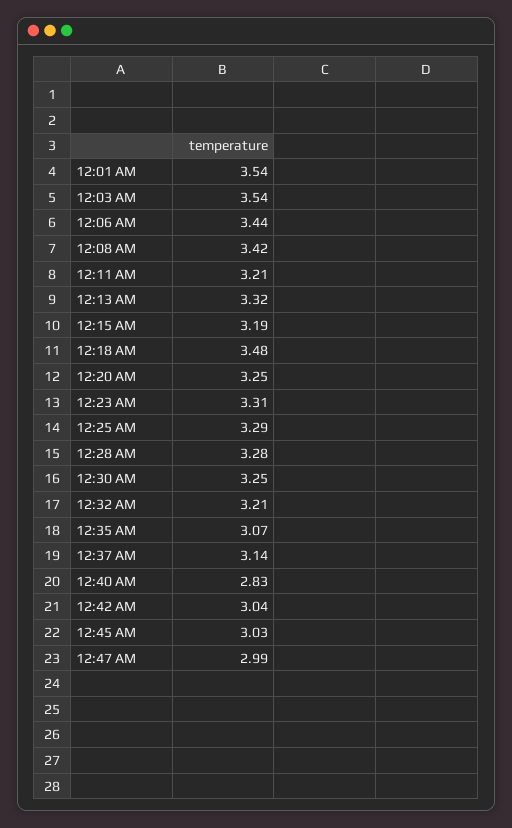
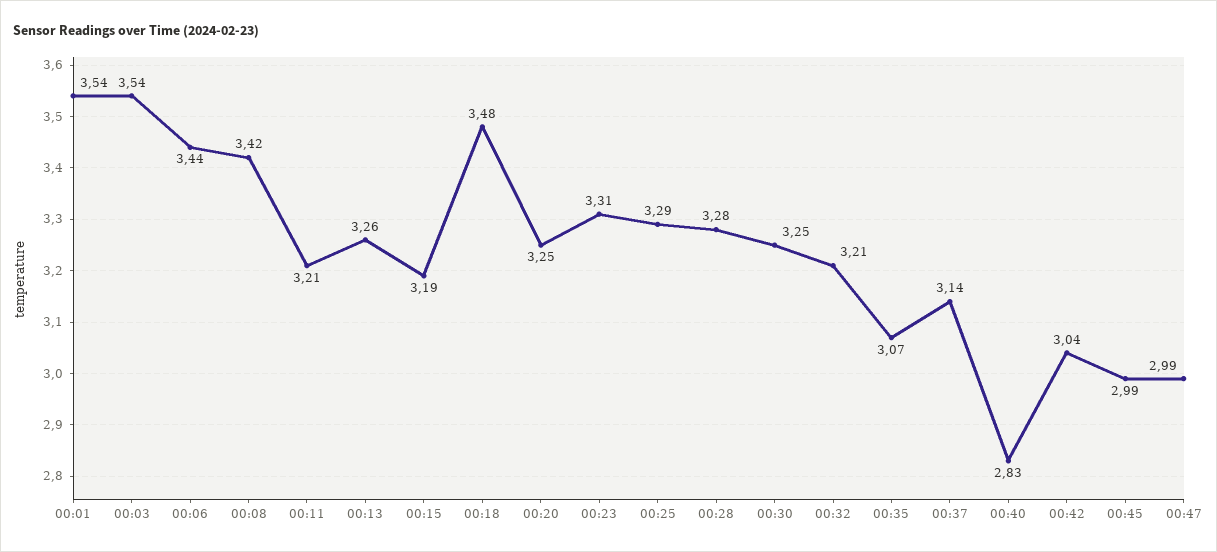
  {
    "12:01 AM": 3.54,
    "12:03 AM": 3.54,
    "12:06 AM": 3.44,
    "12:08 AM": 3.42,
    "12:11 AM": 3.21,
-   "12:13 AM": 3.32,
+   "12:13 AM": 3.26,
    "12:15 AM": 3.19,
    "12:18 AM": 3.48,
    "12:20 AM": 3.25,
    "12:23 AM": 3.31,
    "12:25 AM": 3.29,
    "12:28 AM": 3.28,
    "12:30 AM": 3.25,
    "12:32 AM": 3.21,
    "12:35 AM": 3.07,
    "12:37 AM": 3.14,
    "12:40 AM": 2.83,
    "12:42 AM": 3.04,
-   "12:45 AM": 3.03,
+   "12:45 AM": 2.99,
    "12:47 AM": 2.99
  }

